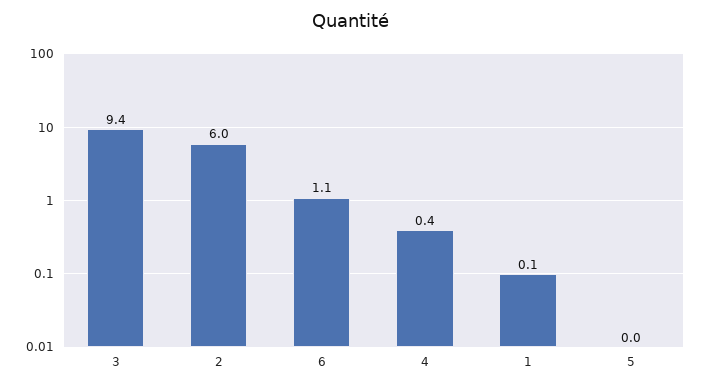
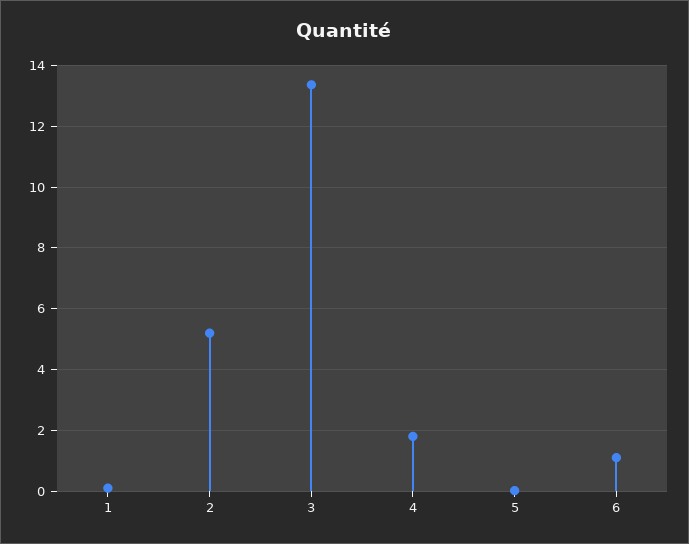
  {
-   "3": 9.4,
+   "3": 13.4,
-   "2": 6,
+   "2": 5.2,
    "6": 1.1,
-   "4": 0.4,
+   "4": 1.8,
    "1": 0.1,
    "5": 0
  }

